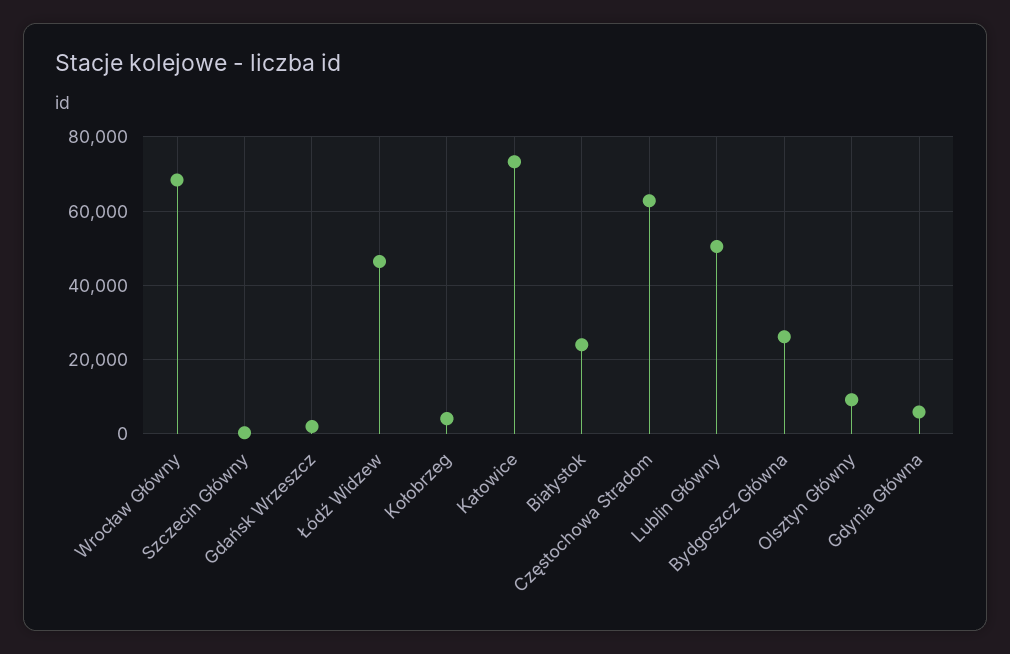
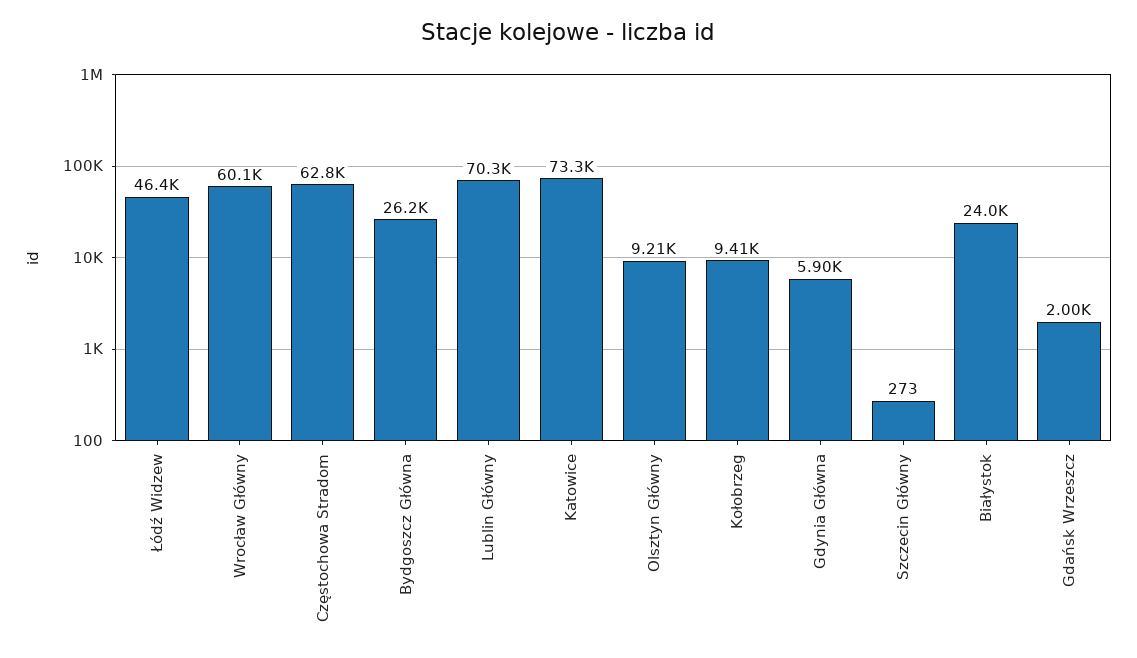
  {
-   "Wrocław Główny": 68000,
+   "Wrocław Główny": 60100,
    "Szczecin Główny": 273,
    "Gdańsk Wrzeszcz": 2000,
    "Łódź Widzew": 46400,
-   "Kołobrzeg": 4000,
+   "Kołobrzeg": 9410,
    "Katowice": 73300,
    "Białystok": 24000,
    "Częstochowa Stradom": 62800,
-   "Lublin Główny": 50000,
+   "Lublin Główny": 70300,
    "Bydgoszcz Główna": 26200,
    "Olsztyn Główny": 9210,
    "Gdynia Główna": 5900
  }

